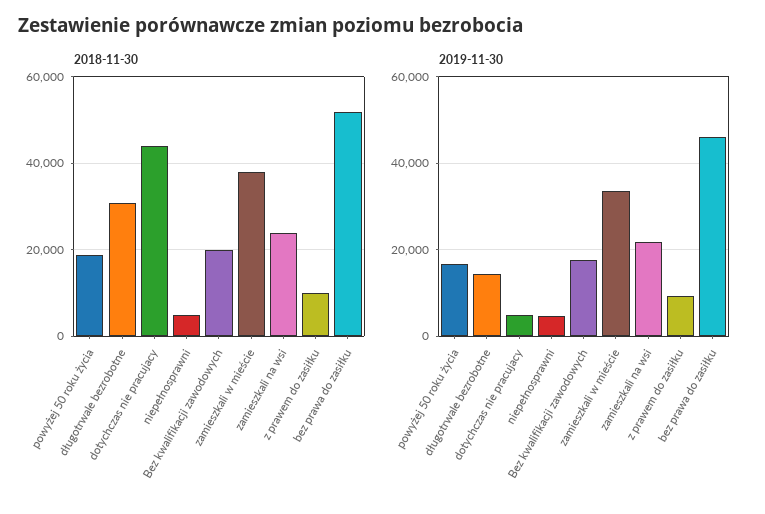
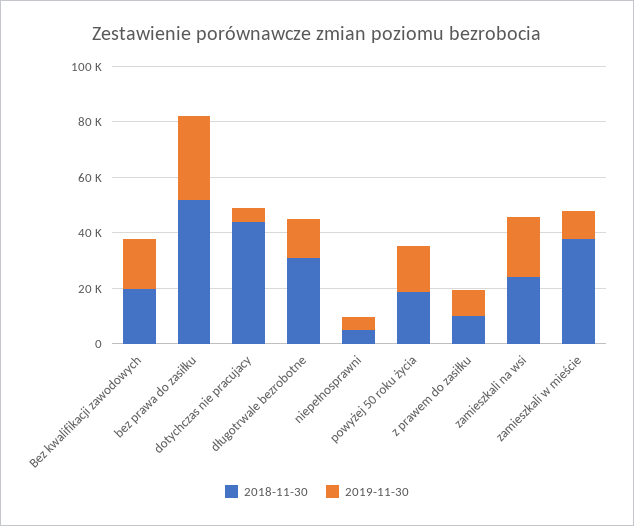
  {
    "2018-11-30": {
      "powyżej 50 roku życia": 18000,
      "długotrwale bezrobotne": 30000,
      "dotychczas nie pracujacy": 44000,
      "niepełnosprawni": 4000,
      "Bez kwalifikacji zawodowych": 20000,
      "zamieszkali w mieście": 38000,
      "zamieszkali na wsi": 24000,
      "z prawem do zasiłku": 10000,
      "bez prawa do zasiłku": 52000
    },
    "2019-11-30": {
      "powyżej 50 roku życia": 16000,
      "długotrwale bezrobotne": 14000,
      "dotychczas nie pracujacy": 4000,
      "niepełnosprawni": 4000,
      "Bez kwalifikacji zawodowych": 18000,
-     "zamieszkali w mieście": 34000,
+     "zamieszkali w mieście": 10000,
      "zamieszkali na wsi": 22000,
      "z prawem do zasiłku": 10000,
-     "bez prawa do zasiłku": 46000
+     "bez prawa do zasiłku": 30000
    }
  }

